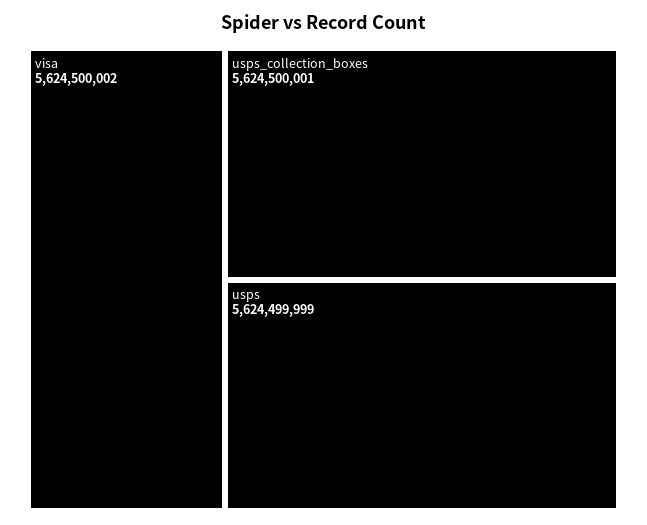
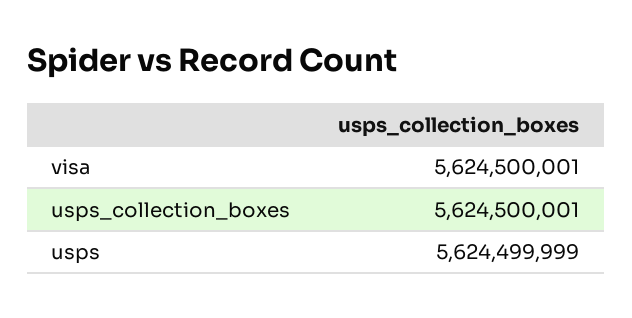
  {
-   "visa": 5624500002,
+   "visa": 5624500001,
    "usps_collection_boxes": 5624500001,
    "usps": 5624499999
  }

